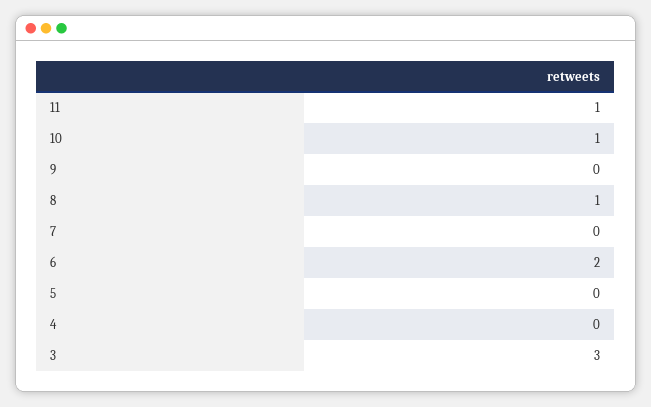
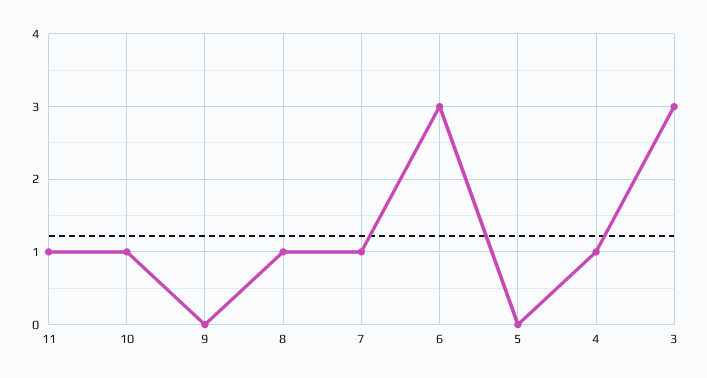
  {
    "11": 1,
    "10": 1,
    "9": 0,
    "8": 1,
-   "7": 0,
+   "7": 1,
-   "6": 2,
+   "6": 3,
    "5": 0,
-   "4": 0,
+   "4": 1,
    "3": 3
  }

